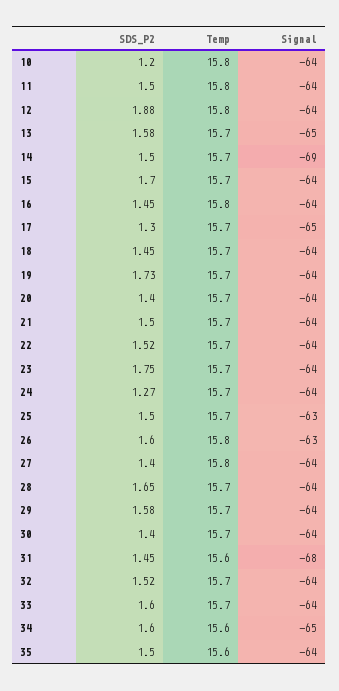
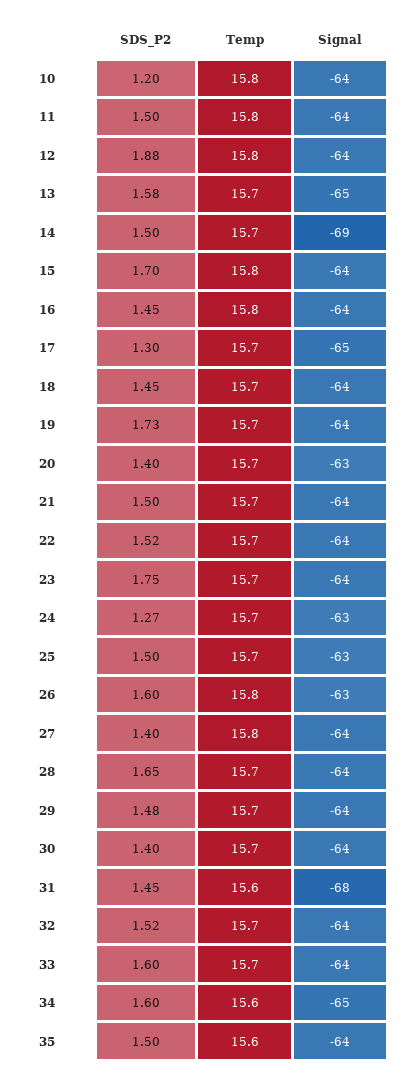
  {
    "SDS_P2": {
      "10": 1.2,
      "11": 1.5,
      "12": 1.88,
      "13": 1.58,
      "14": 1.5,
      "15": 1.7,
      "16": 1.45,
      "17": 1.3,
      "18": 1.45,
      "19": 1.73,
      "20": 1.4,
      "21": 1.5,
      "22": 1.52,
      "23": 1.75,
      "24": 1.27,
      "25": 1.5,
      "26": 1.6,
      "27": 1.4,
      "28": 1.65,
-     "29": 1.58,
+     "29": 1.48,
      "30": 1.4,
      "31": 1.45,
      "32": 1.52,
      "33": 1.6,
      "34": 1.6,
      "35": 1.5
    },
    "Temp": {
      "10": 15.8,
      "11": 15.8,
      "12": 15.8,
      "13": 15.7,
      "14": 15.7,
-     "15": 15.7,
+     "15": 15.8,
      "16": 15.8,
      "17": 15.7,
      "18": 15.7,
      "19": 15.7,
      "20": 15.7,
      "21": 15.7,
      "22": 15.7,
      "23": 15.7,
      "24": 15.7,
      "25": 15.7,
      "26": 15.8,
      "27": 15.8,
      "28": 15.7,
      "29": 15.7,
      "30": 15.7,
      "31": 15.6,
      "32": 15.7,
      "33": 15.7,
      "34": 15.6,
      "35": 15.6
    },
    "Signal": {
      "10": -64,
      "11": -64,
      "12": -64,
      "13": -65,
      "14": -69,
      "15": -64,
      "16": -64,
      "17": -65,
      "18": -64,
      "19": -64,
-     "20": -64,
+     "20": -63,
      "21": -64,
      "22": -64,
      "23": -64,
-     "24": -64,
+     "24": -63,
      "25": -63,
      "26": -63,
      "27": -64,
      "28": -64,
      "29": -64,
      "30": -64,
      "31": -68,
      "32": -64,
      "33": -64,
      "34": -65,
      "35": -64
    }
  }

